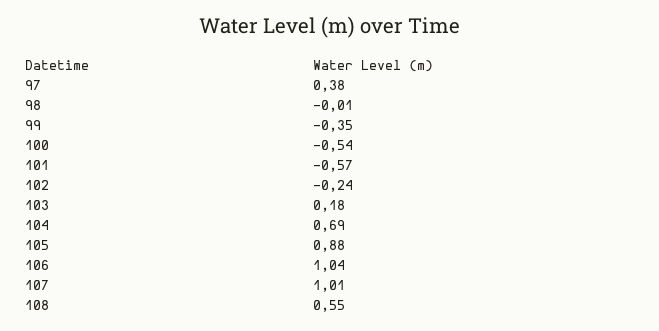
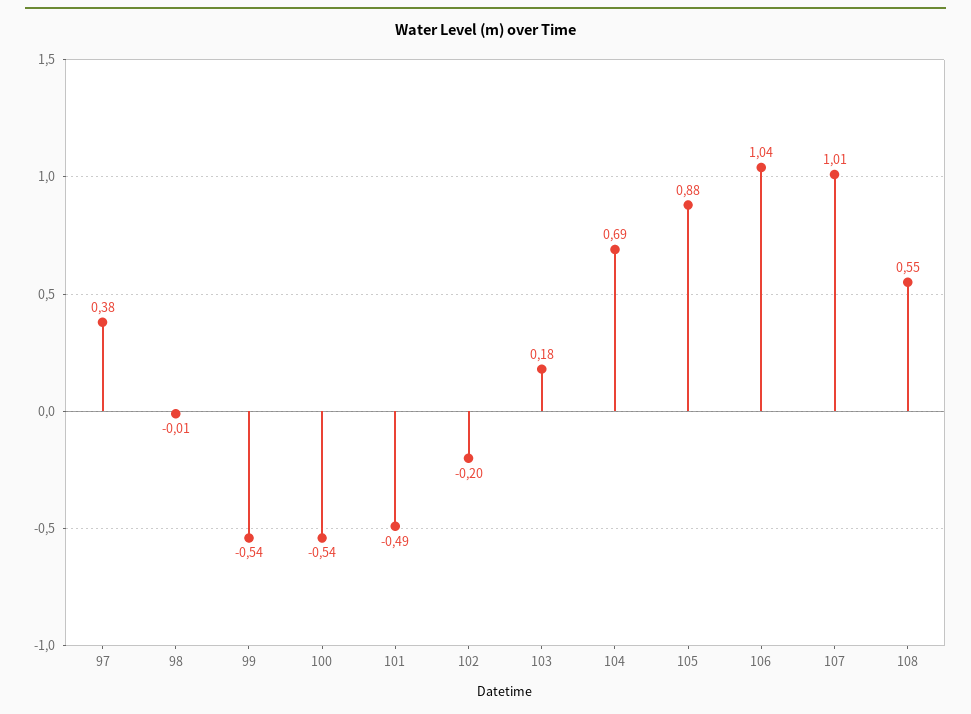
  {
    "97": 0.38,
    "98": -0.01,
-   "99": -0.35,
+   "99": -0.54,
    "100": -0.54,
-   "101": -0.57,
+   "101": -0.49,
-   "102": -0.24,
+   "102": -0.2,
    "103": 0.18,
    "104": 0.69,
    "105": 0.88,
    "106": 1.04,
    "107": 1.01,
    "108": 0.55
  }

